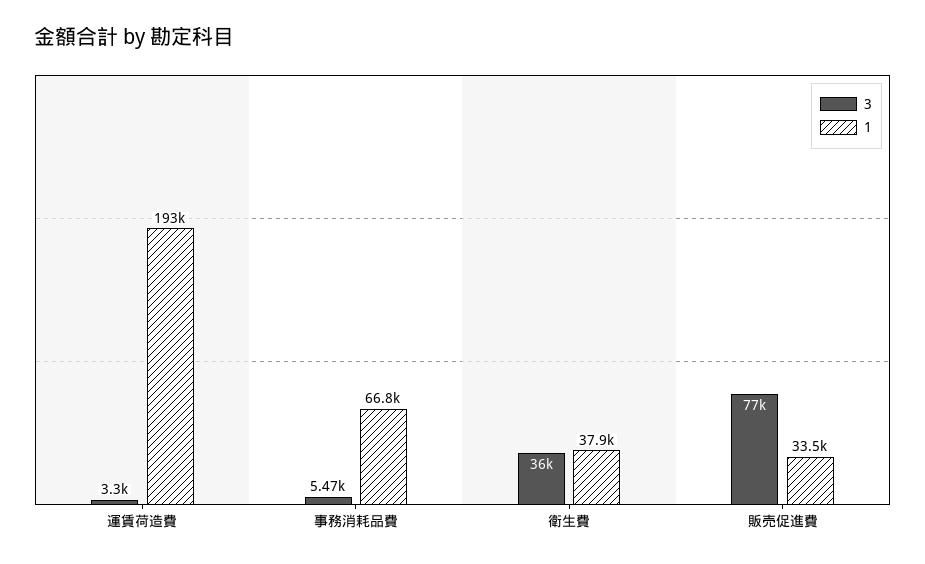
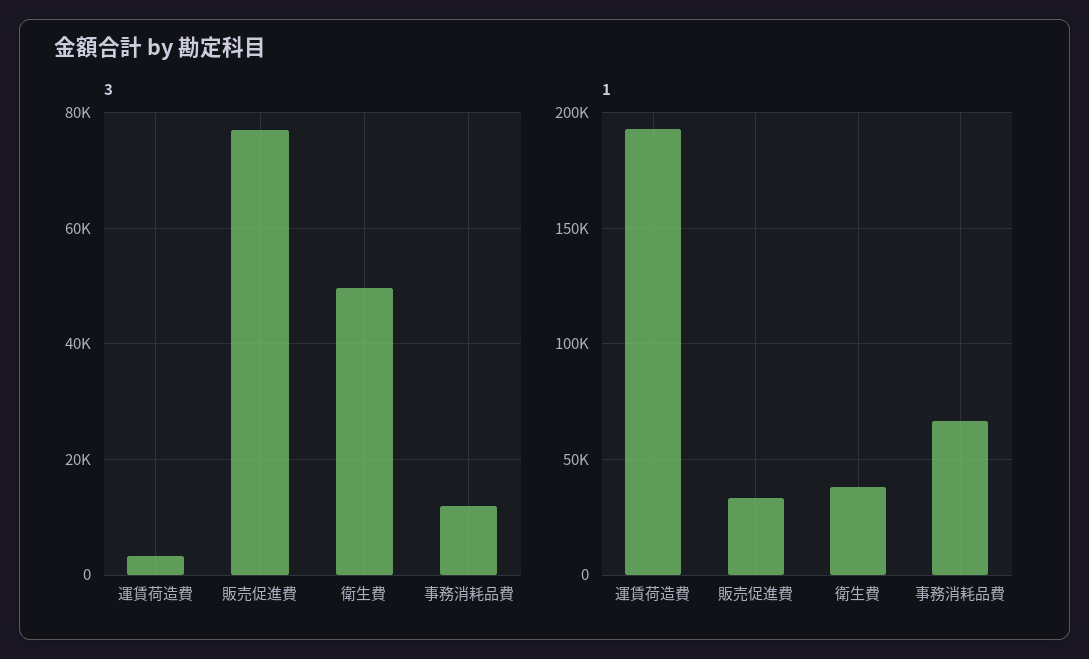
  {
    "3": {
      "運賃荷造費": 3300,
-     "事務消耗品費": 5470,
+     "事務消耗品費": 12000,
-     "衛生費": 36000,
+     "衛生費": 50000,
      "販売促進費": 77000
    },
    "1": {
      "運賃荷造費": 193000,
      "事務消耗品費": 66800,
      "衛生費": 37900,
      "販売促進費": 33500
    }
  }

